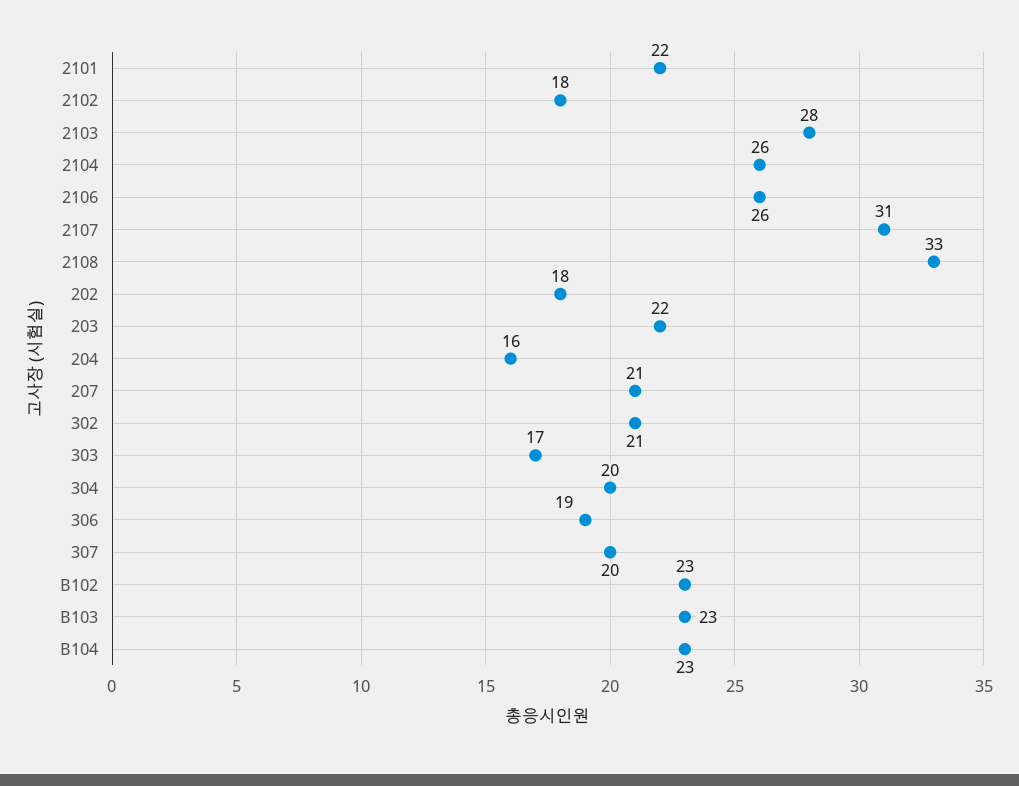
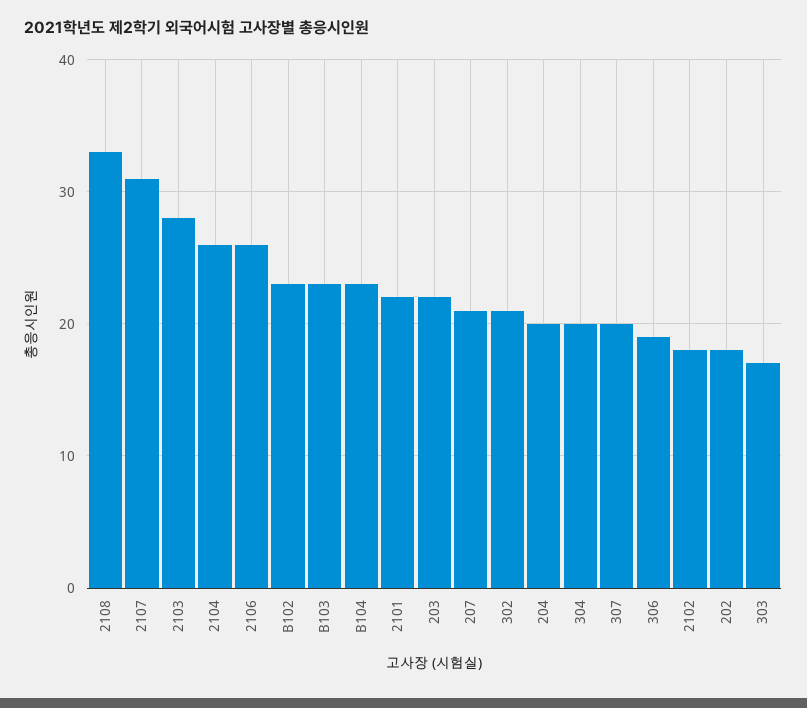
  {
    "2101": 22,
    "2102": 18,
    "2103": 28,
    "2104": 26,
    "2106": 26,
    "2107": 31,
    "2108": 33,
    "202": 18,
    "203": 22,
-   "204": 16,
+   "204": 20,
    "207": 21,
    "302": 21,
    "303": 17,
    "304": 20,
    "306": 19,
    "307": 20,
    "B102": 23,
    "B103": 23,
    "B104": 23
  }

